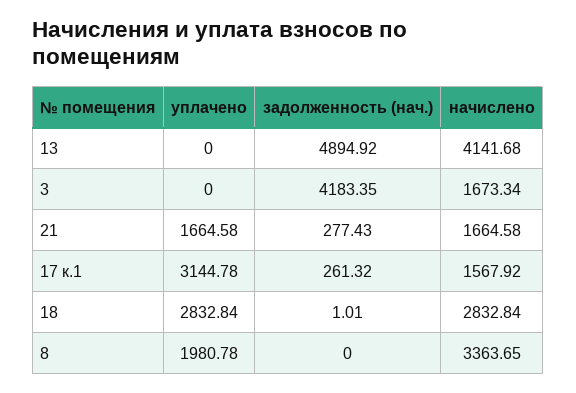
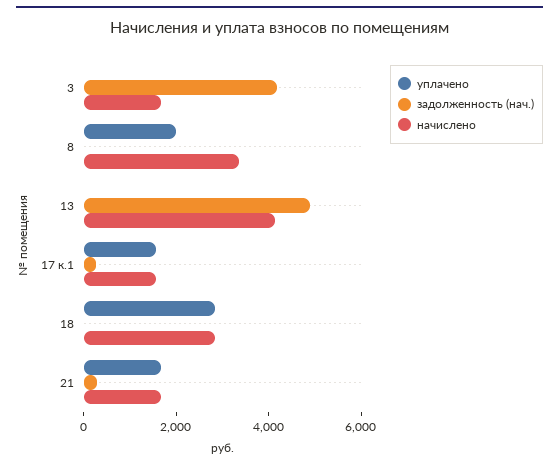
  {
    "уплачено": {
      "13": 0,
      "3": 0,
      "21": 1664.58,
-     "17 к.1": 3144.78,
+     "17 к.1": 1500,
      "18": 2832.84,
      "8": 1980.78
    },
    "задолженность (нач.)": {
      "13": 4894.92,
      "3": 4183.35,
      "21": 277.43,
      "17 к.1": 261.32,
      "18": 1.01,
      "8": 0
    },
    "начислено": {
      "13": 4141.68,
      "3": 1673.34,
      "21": 1664.58,
      "17 к.1": 1567.92,
      "18": 2832.84,
      "8": 3363.65
    }
  }

